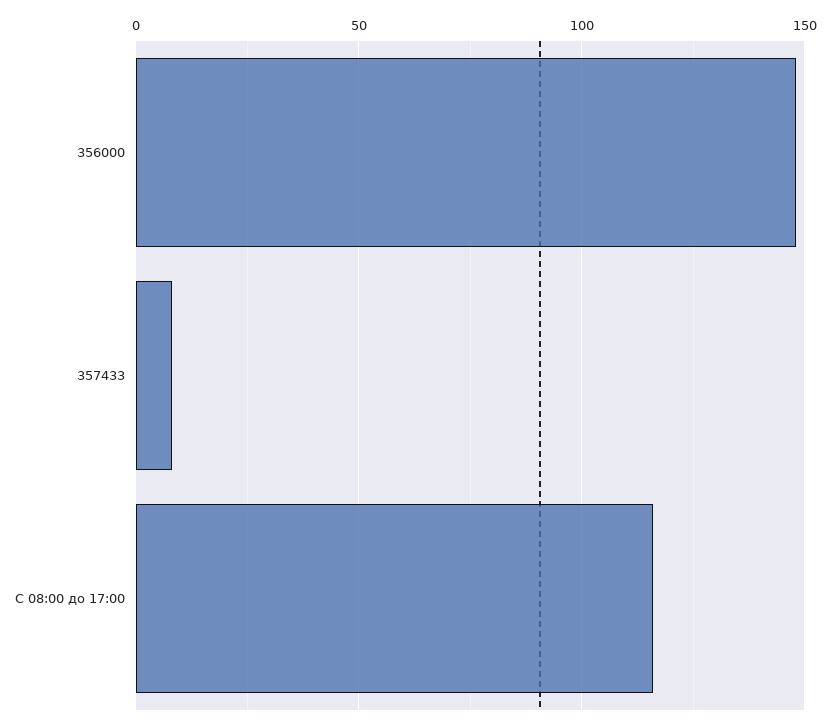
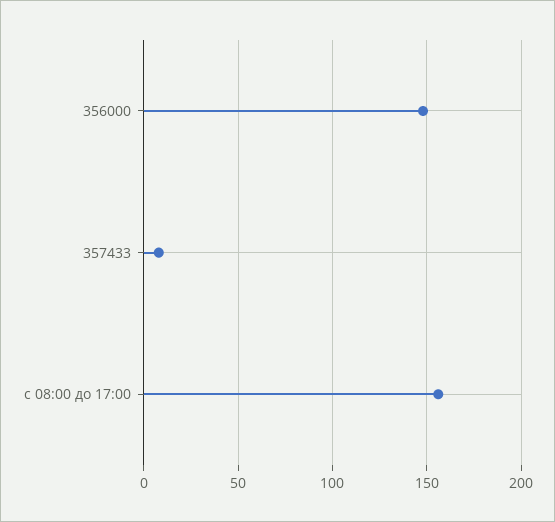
  {
    "356000": 150,
    "357433": 10,
-   "С 08:00 до 17:00": 115
+   "С 08:00 до 17:00": 155
  }

